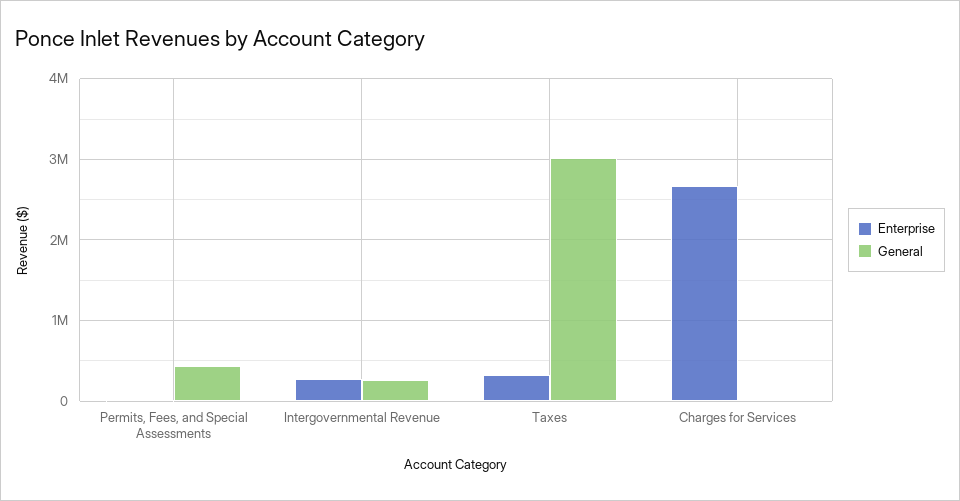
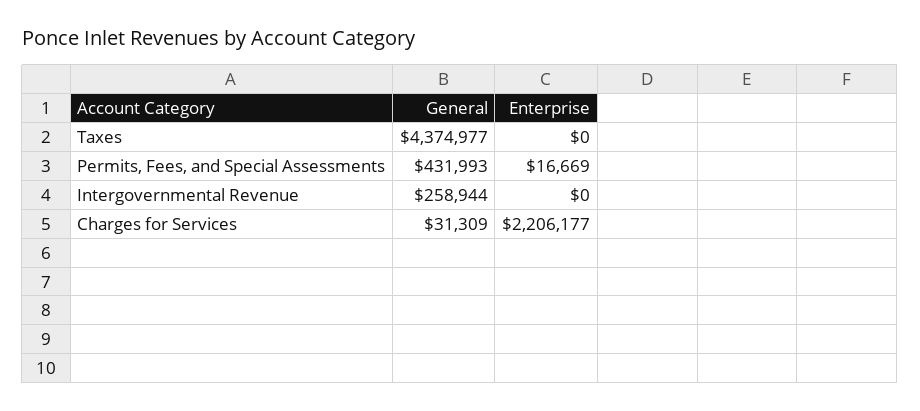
  {
    "Enterprise": {
      "Permits, Fees, and Special Assessments": 16669,
-     "Intergovernmental Revenue": 300000,
+     "Intergovernmental Revenue": 0,
-     "Taxes": 300000,
+     "Taxes": 0,
-     "Charges for Services": 2700000
+     "Charges for Services": 2206177
    },
    "General": {
      "Permits, Fees, and Special Assessments": 431993,
      "Intergovernmental Revenue": 258944,
-     "Taxes": 3000000,
+     "Taxes": 4374977,
      "Charges for Services": 31309
    }
  }

